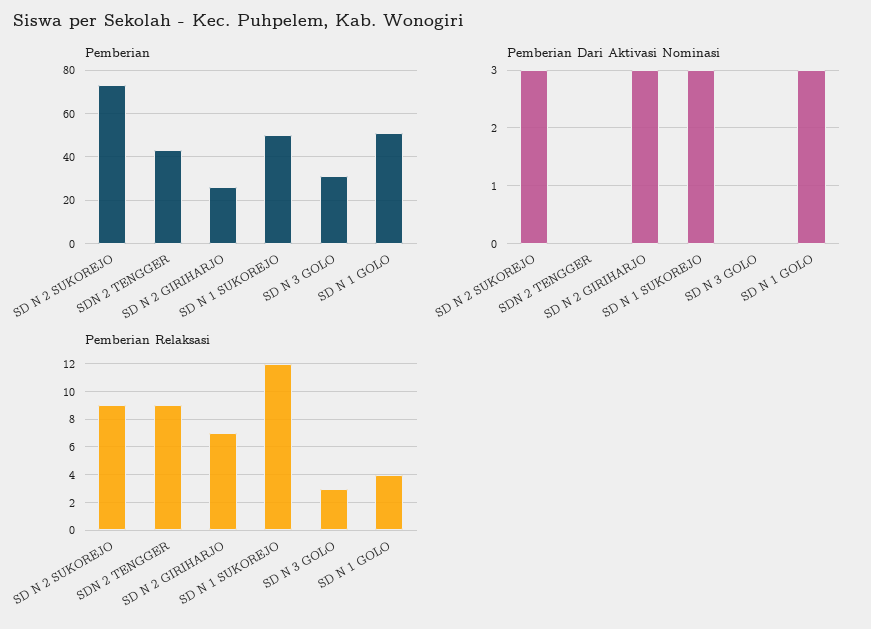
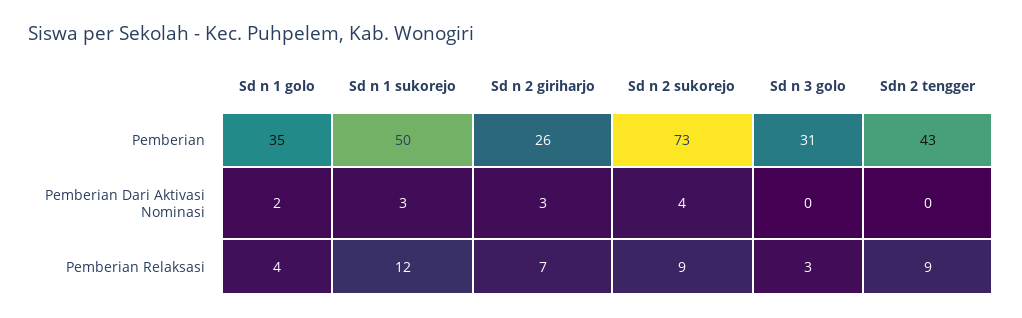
  {
    "Pemberian": {
      "SD N 2 SUKOREJO": 73,
      "SDN 2 TENGGER": 43,
      "SD N 2 GIRIHARJO": 26,
      "SD N 1 SUKOREJO": 50,
      "SD N 3 GOLO": 31,
-     "SD N 1 GOLO": 50
+     "SD N 1 GOLO": 35
    },
    "Pemberian Dari Aktivasi Nominasi": {
-     "SD N 2 SUKOREJO": 3,
+     "SD N 2 SUKOREJO": 4,
      "SDN 2 TENGGER": 0,
      "SD N 2 GIRIHARJO": 3,
      "SD N 1 SUKOREJO": 3,
      "SD N 3 GOLO": 0,
-     "SD N 1 GOLO": 3
+     "SD N 1 GOLO": 2
    },
    "Pemberian Relaksasi": {
      "SD N 2 SUKOREJO": 9,
      "SDN 2 TENGGER": 9,
      "SD N 2 GIRIHARJO": 7,
      "SD N 1 SUKOREJO": 12,
      "SD N 3 GOLO": 3,
      "SD N 1 GOLO": 4
    }
  }

